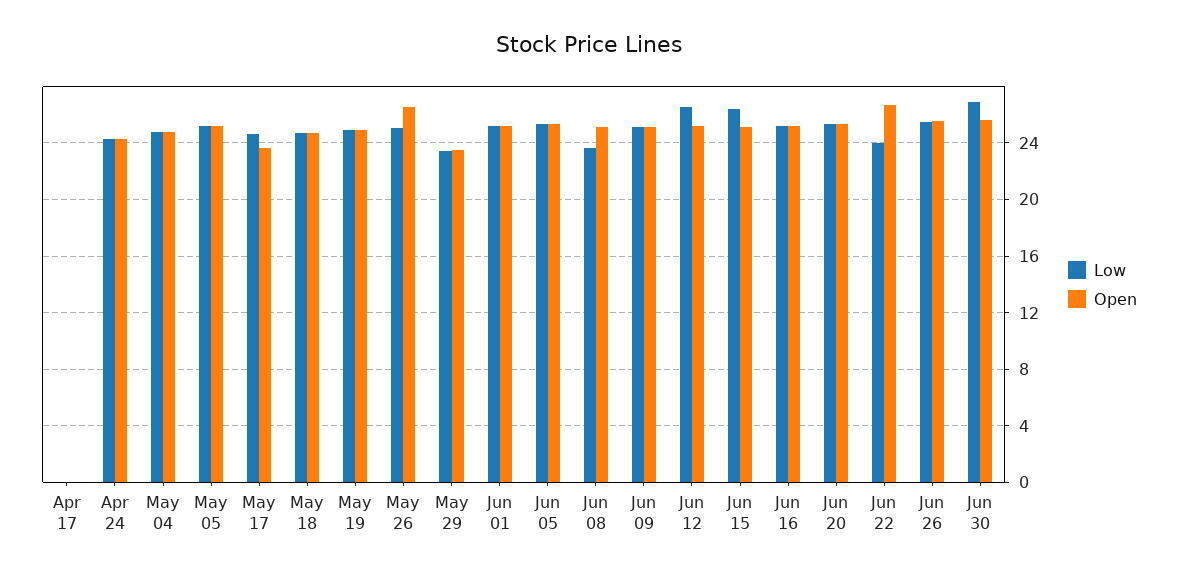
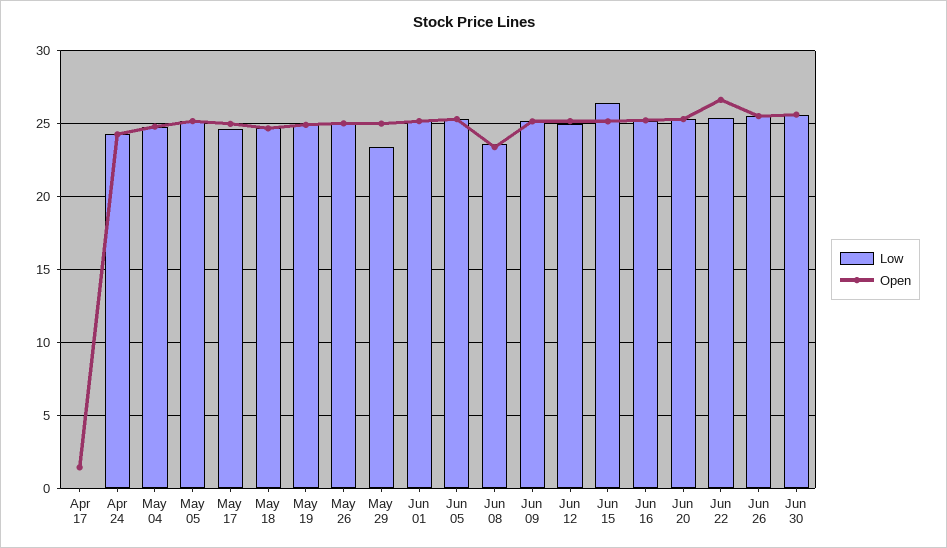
  {
    "Low": {
      "Apr 17": 0,
      "Apr 24": 24.5,
      "May 04": 25,
      "May 05": 25,
      "May 17": 24.5,
      "May 18": 24.5,
      "May 19": 25,
      "May 26": 25,
      "May 29": 23.5,
      "Jun 01": 25,
      "Jun 05": 25.5,
      "Jun 08": 23.5,
      "Jun 09": 25,
-     "Jun 12": 26.5,
+     "Jun 12": 25,
      "Jun 15": 26.5,
      "Jun 16": 25,
      "Jun 20": 25.5,
-     "Jun 22": 24,
+     "Jun 22": 25.5,
      "Jun 26": 25.5,
-     "Jun 30": 27
+     "Jun 30": 25.5
    },
    "Open": {
-     "Apr 17": 0,
+     "Apr 17": 1.5,
      "Apr 24": 24.5,
      "May 04": 25,
      "May 05": 25,
-     "May 17": 23.5,
+     "May 17": 25,
      "May 18": 24.5,
      "May 19": 25,
-     "May 26": 26.5,
+     "May 26": 25,
-     "May 29": 23.5,
+     "May 29": 25,
      "Jun 01": 25,
      "Jun 05": 25.5,
-     "Jun 08": 25,
+     "Jun 08": 23.5,
      "Jun 09": 25,
      "Jun 12": 25,
      "Jun 15": 25,
      "Jun 16": 25,
      "Jun 20": 25.5,
      "Jun 22": 26.5,
      "Jun 26": 25.5,
      "Jun 30": 25.5
    }
  }

